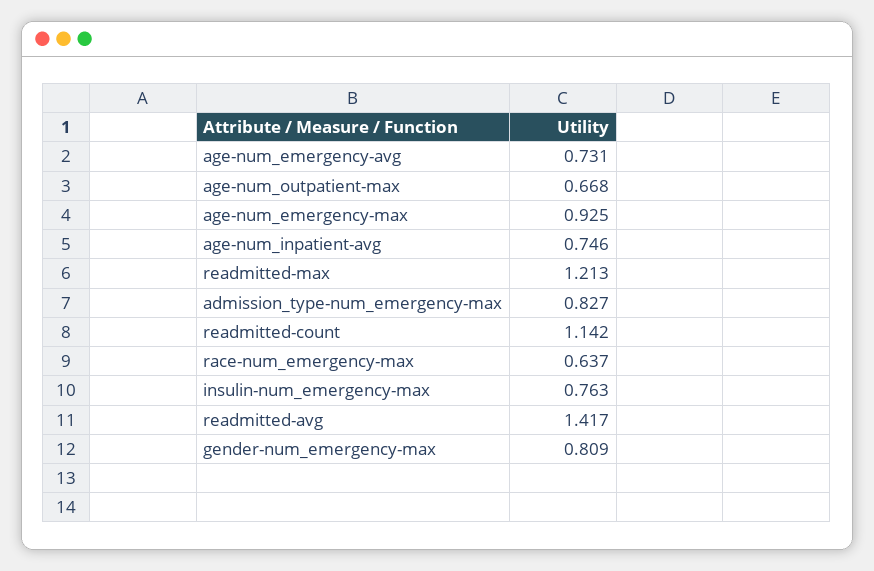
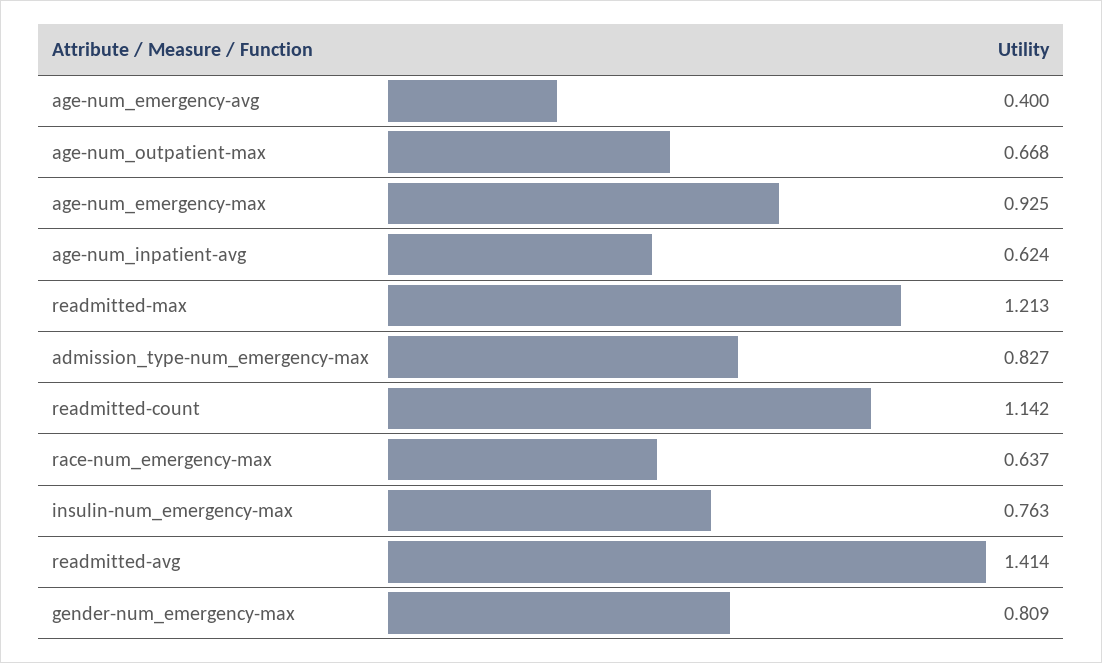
  {
-   "age-num_emergency-avg": 0.731,
+   "age-num_emergency-avg": 0.4,
    "age-num_outpatient-max": 0.668,
    "age-num_emergency-max": 0.925,
-   "age-num_inpatient-avg": 0.746,
+   "age-num_inpatient-avg": 0.624,
    "readmitted-max": 1.213,
    "admission_type-num_emergency-max": 0.827,
    "readmitted-count": 1.142,
    "race-num_emergency-max": 0.637,
    "insulin-num_emergency-max": 0.763,
-   "readmitted-avg": 1.417,
+   "readmitted-avg": 1.414,
    "gender-num_emergency-max": 0.809
  }

